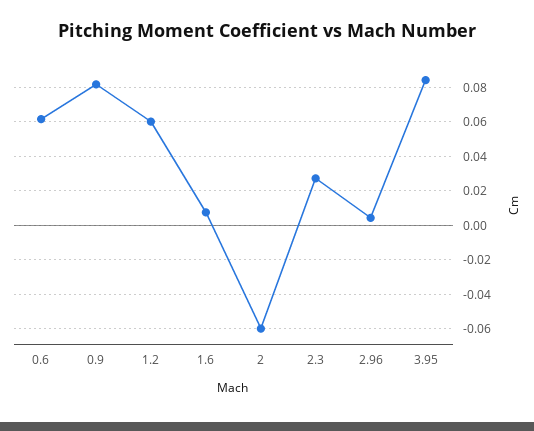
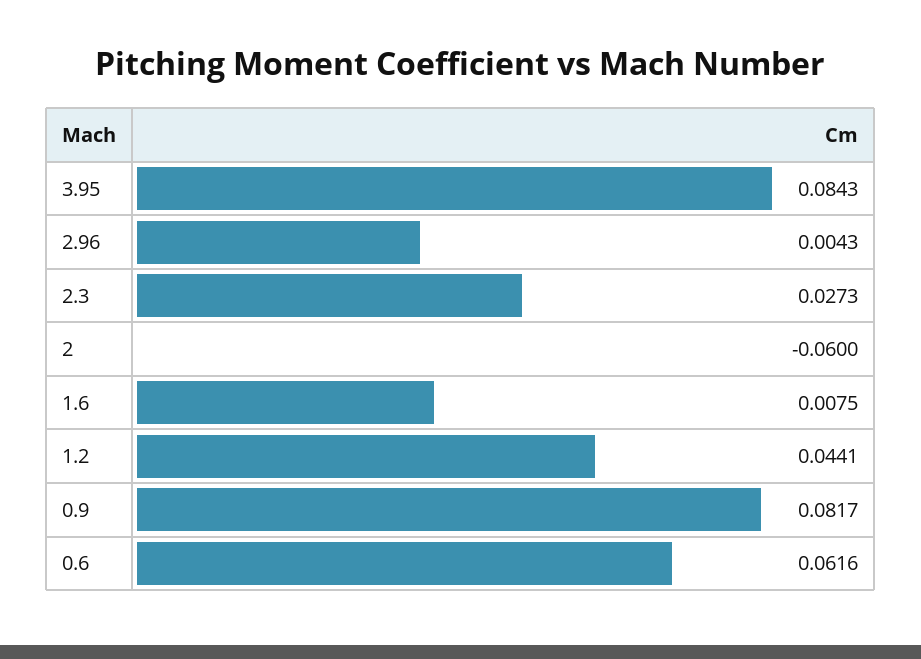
  {
    "0.6": 0.0616,
    "0.9": 0.0817,
-   "1.2": 0.06,
+   "1.2": 0.0441,
    "1.6": 0.0075,
    "2": -0.06,
    "2.3": 0.0273,
    "2.96": 0.0043,
    "3.95": 0.0843
  }

